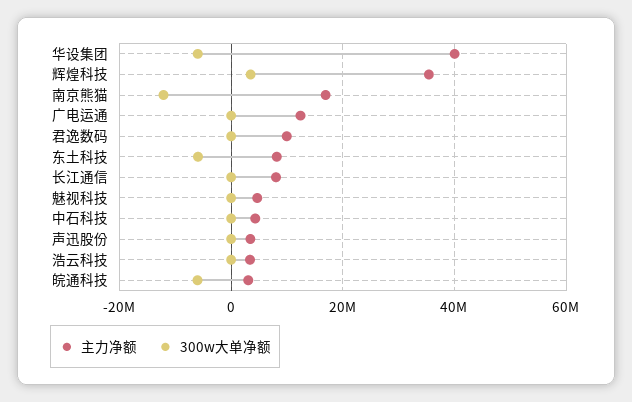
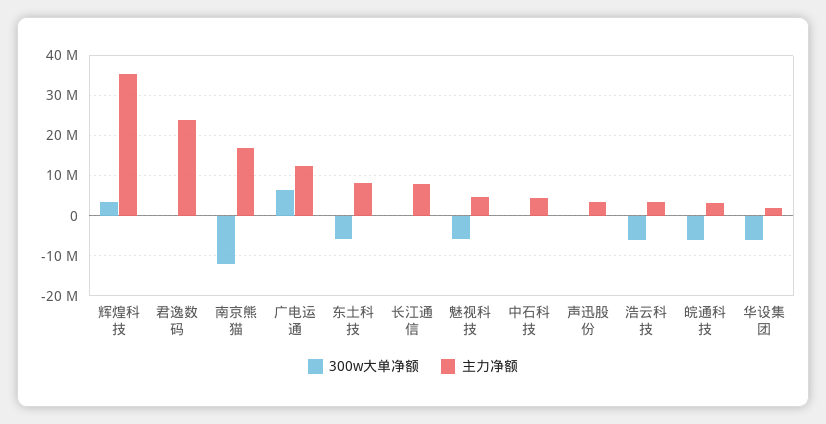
  {
    "主力净额": {
-     "华设集团": 40000000,
+     "华设集团": 2000000,
      "辉煌科技": 36000000,
      "南京熊猫": 16000000,
      "广电运通": 12000000,
-     "君逸数码": 10000000,
+     "君逸数码": 24000000,
      "东土科技": 8000000,
      "长江通信": 8000000,
      "魅视科技": 4000000,
      "中石科技": 4000000,
      "声迅股份": 4000000,
      "浩云科技": 4000000,
      "皖通科技": 4000000
    },
    "300w大单净额": {
      "华设集团": -6000000,
      "辉煌科技": 4000000,
      "南京熊猫": -12000000,
-     "广电运通": 0,
+     "广电运通": 6000000,
      "君逸数码": 0,
      "东土科技": -6000000,
      "长江通信": 0,
-     "魅视科技": 0,
+     "魅视科技": -6000000,
      "中石科技": 0,
      "声迅股份": 0,
-     "浩云科技": 0,
+     "浩云科技": -6000000,
      "皖通科技": -6000000
    }
  }

